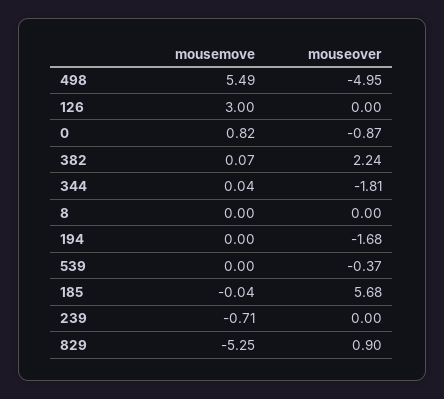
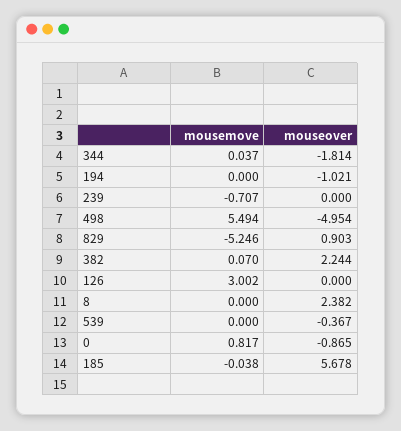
  {
    "mousemove": {
      "498": 5.494,
      "126": 3.002,
      "0": 0.817,
      "382": 0.07,
      "344": 0.037,
      "8": 0,
      "194": 0,
      "539": 0,
      "185": -0.038,
      "239": -0.707,
      "829": -5.246
    },
    "mouseover": {
      "498": -4.954,
      "126": 0,
      "0": -0.865,
      "382": 2.244,
      "344": -1.814,
-     "8": 0,
+     "8": 2.382,
-     "194": -1.68,
+     "194": -1.021,
      "539": -0.367,
      "185": 5.678,
      "239": 0,
      "829": 0.903
    }
  }

